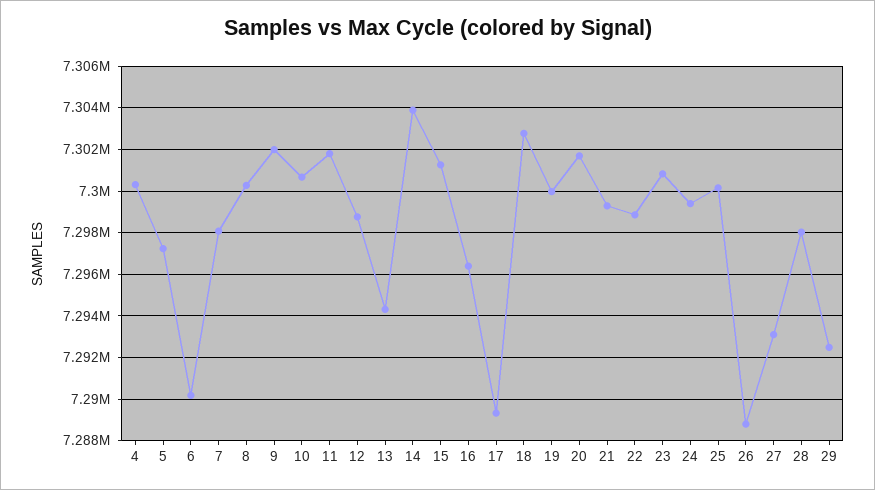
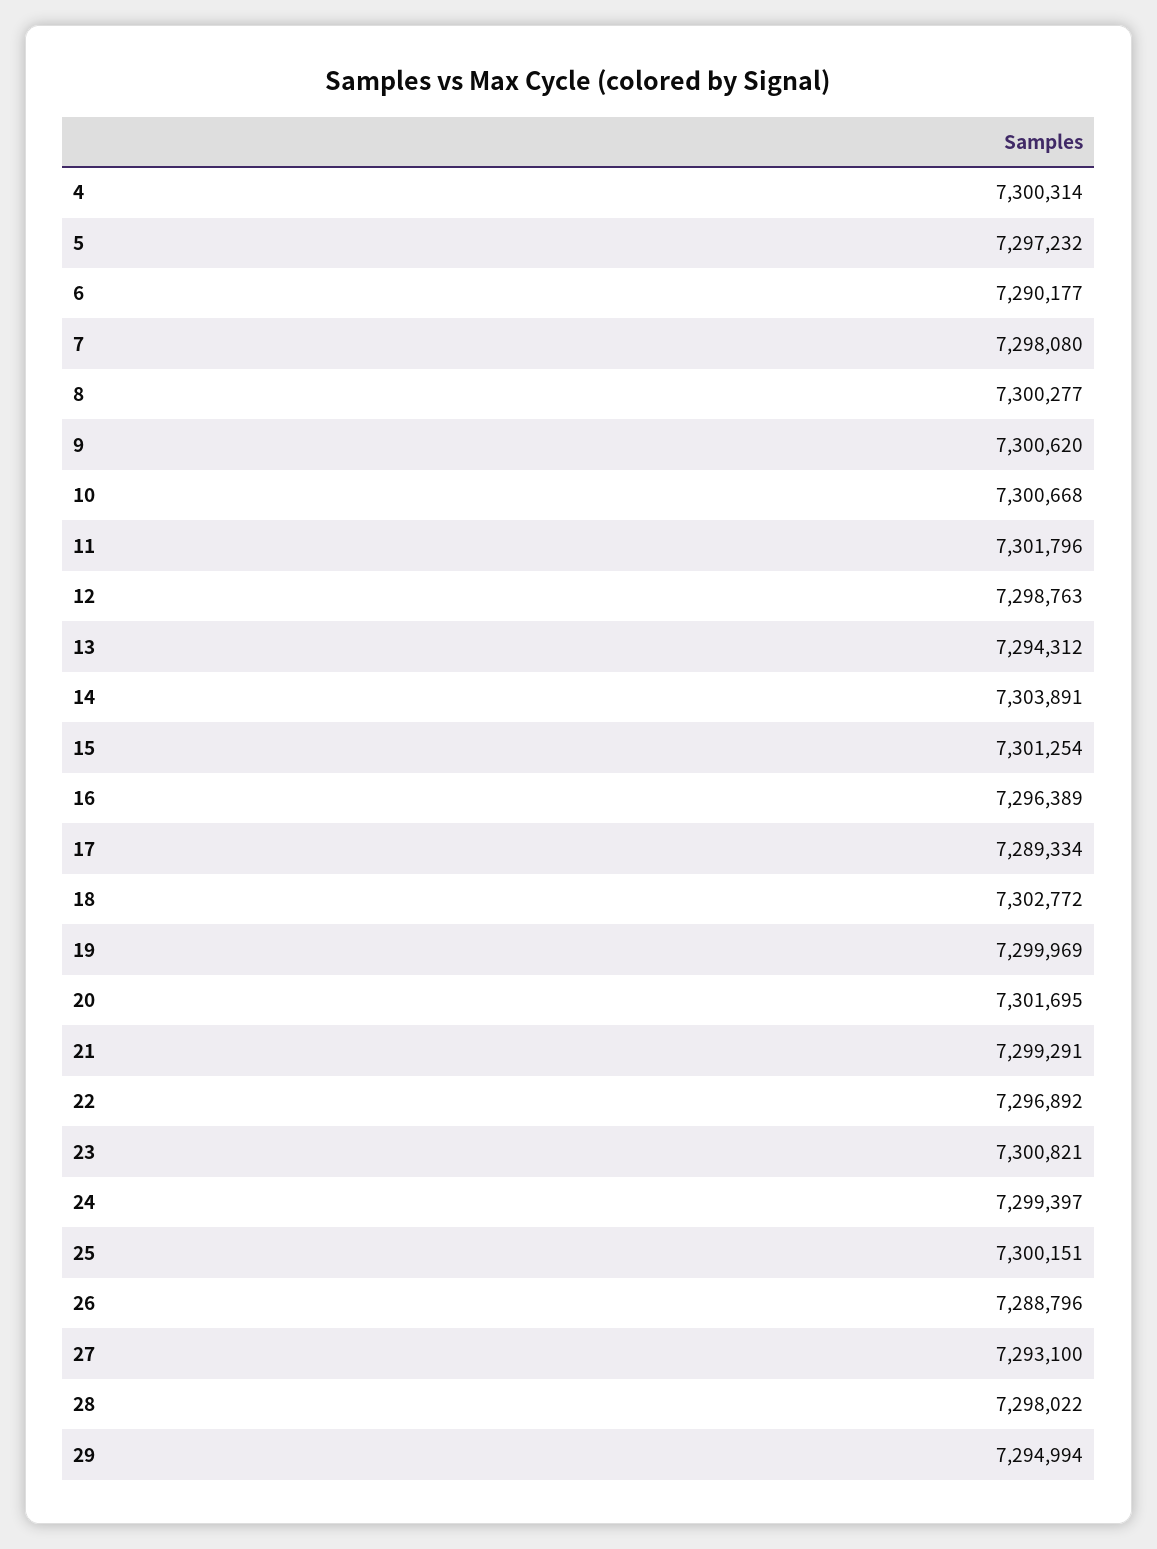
  {
    "4": 7300314,
    "5": 7297232,
    "6": 7290177,
    "7": 7298080,
    "8": 7300277,
-   "9": 7302000,
+   "9": 7300620,
    "10": 7300668,
    "11": 7301796,
    "12": 7298763,
    "13": 7294312,
    "14": 7303891,
    "15": 7301254,
    "16": 7296389,
    "17": 7289334,
    "18": 7302772,
    "19": 7299969,
    "20": 7301695,
    "21": 7299291,
-   "22": 7299000,
+   "22": 7296892,
    "23": 7300821,
    "24": 7299397,
    "25": 7300151,
    "26": 7288796,
    "27": 7293100,
    "28": 7298022,
-   "29": 7292500
+   "29": 7294994
  }

